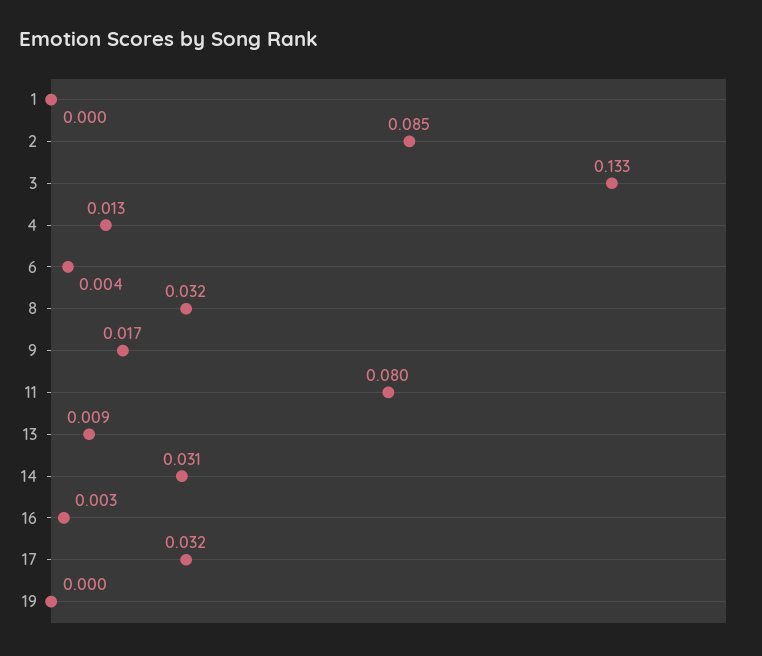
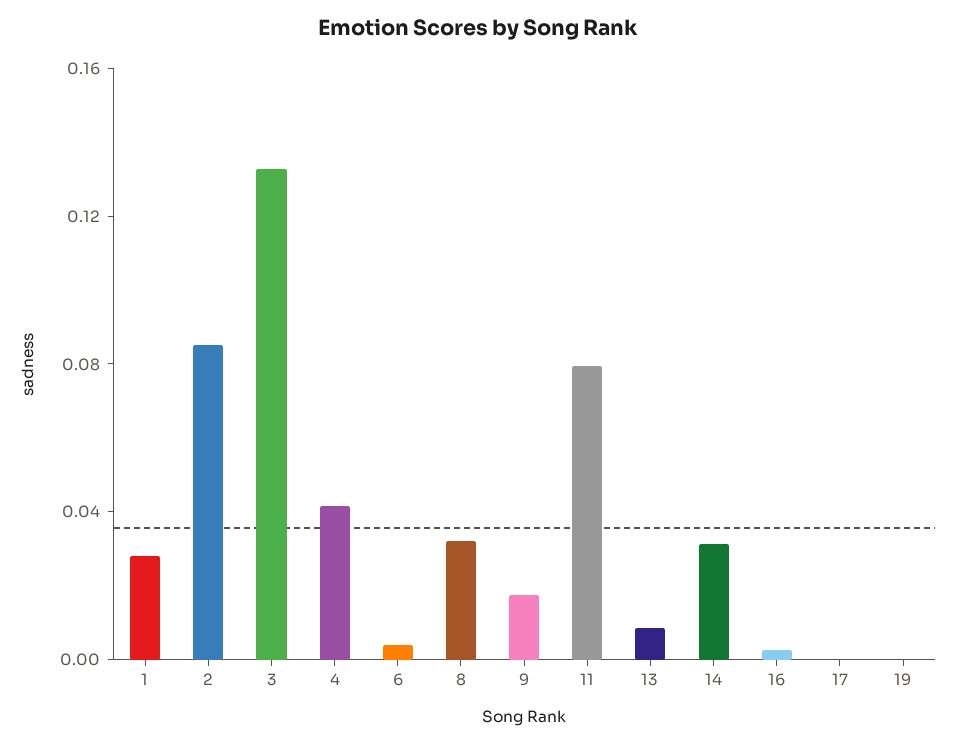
  {
-   "1": 0,
+   "1": 0.03,
    "2": 0.085,
    "3": 0.133,
-   "4": 0.013,
+   "4": 0.04,
    "6": 0.004,
    "8": 0.032,
    "9": 0.017,
    "11": 0.08,
    "13": 0.009,
    "14": 0.031,
    "16": 0.003,
-   "17": 0.032,
+   "17": 0,
    "19": 0
  }

